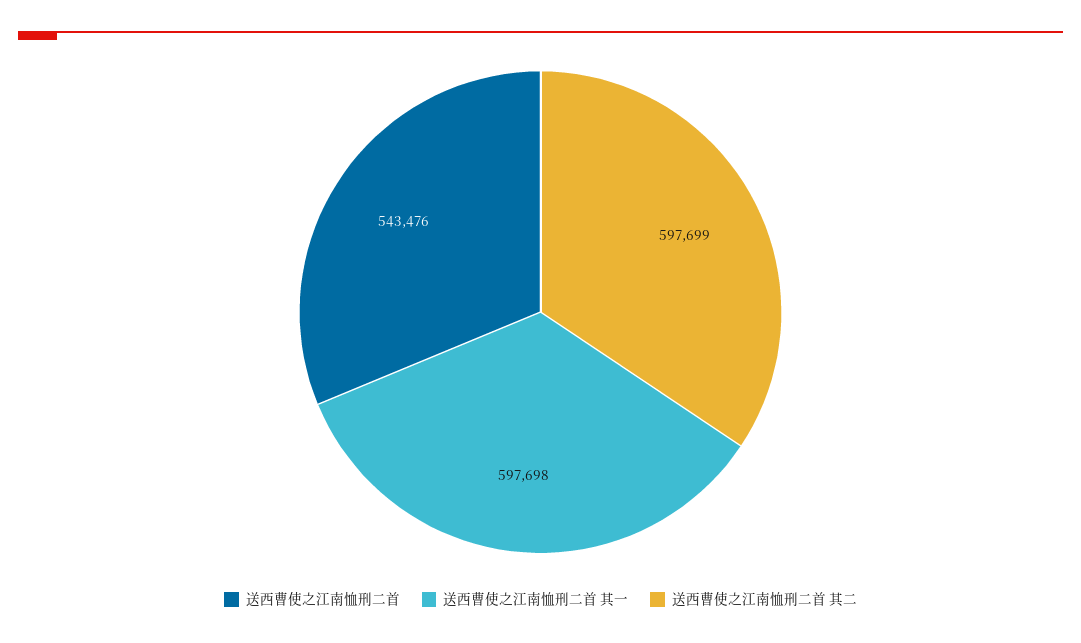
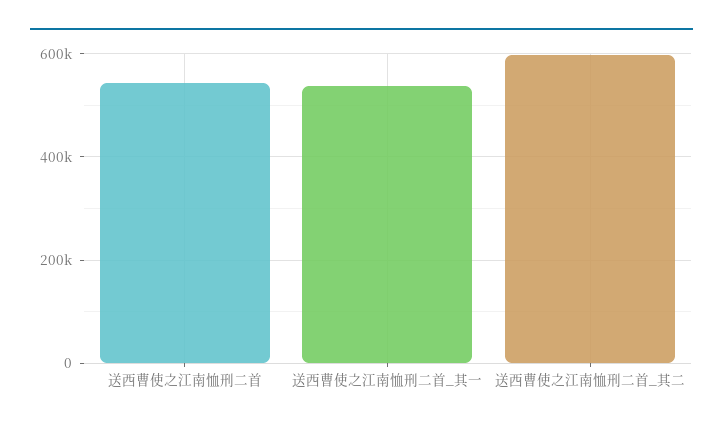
  {
    "送西曹使之江南恤刑二首": 543476,
-   "送西曹使之江南恤刑二首 其一": 597698,
+   "送西曹使之江南恤刑二首 其一": 540000,
    "送西曹使之江南恤刑二首 其二": 597699
  }

